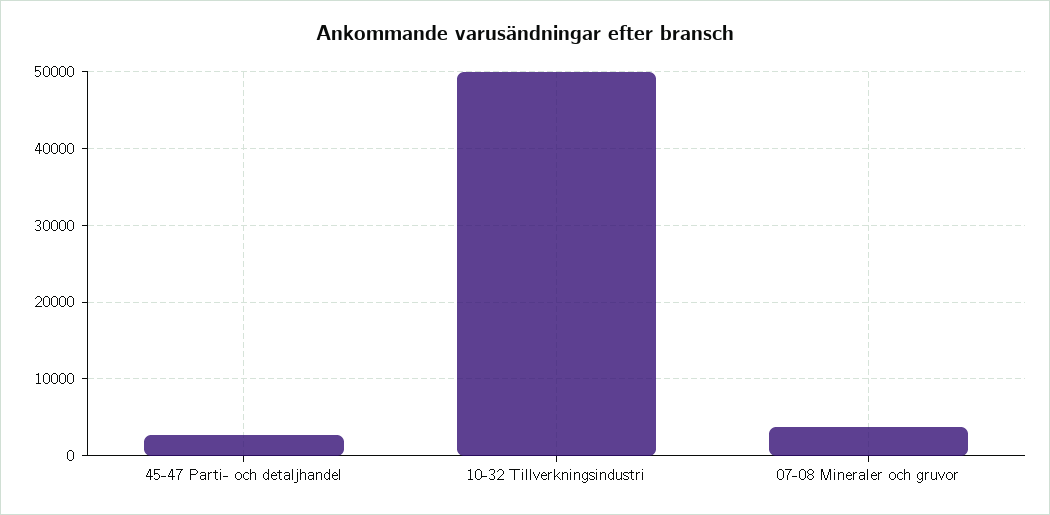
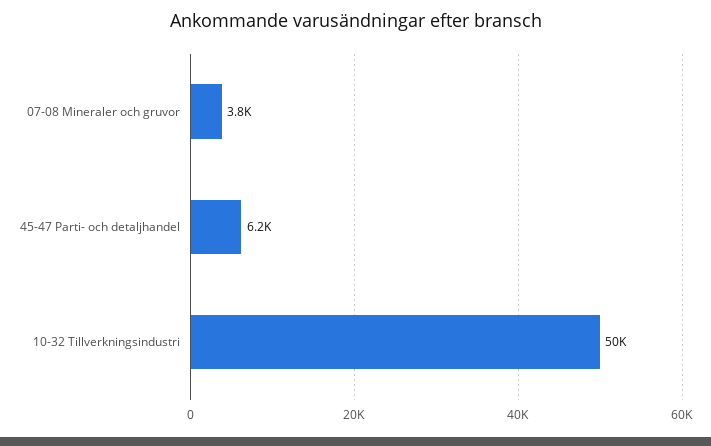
  {
-   "45-47 Parti- och detaljhandel": 3000,
+   "45-47 Parti- och detaljhandel": 6200,
    "10-32 Tillverkningsindustri": 50000,
    "07-08 Mineraler och gruvor": 3800
  }

